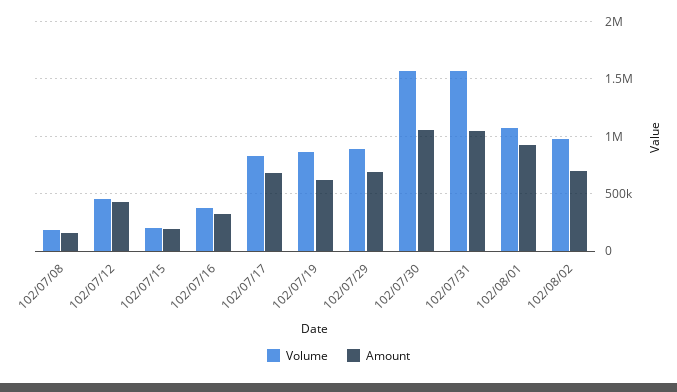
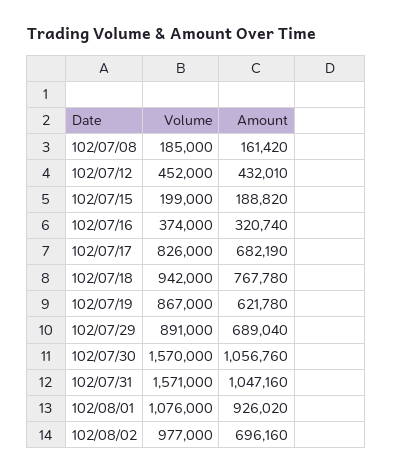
  {
    "Volume": {
      "102/07/08": 185000,
      "102/07/12": 452000,
      "102/07/15": 199000,
      "102/07/16": 374000,
      "102/07/17": 826000,
      "102/07/19": 867000,
      "102/07/29": 891000,
      "102/07/30": 1570000,
      "102/07/31": 1571000,
      "102/08/01": 1076000,
-     "102/08/02": 977000
+     "102/08/02": 977000,
+     "102/07/18": 942000
    },
    "Amount": {
      "102/07/08": 161420,
      "102/07/12": 432010,
      "102/07/15": 188820,
      "102/07/16": 320740,
      "102/07/17": 682190,
      "102/07/19": 621780,
      "102/07/29": 689040,
      "102/07/30": 1056760,
      "102/07/31": 1047160,
      "102/08/01": 926020,
-     "102/08/02": 696160
+     "102/08/02": 696160,
+     "102/07/18": 767780
    }
  }

